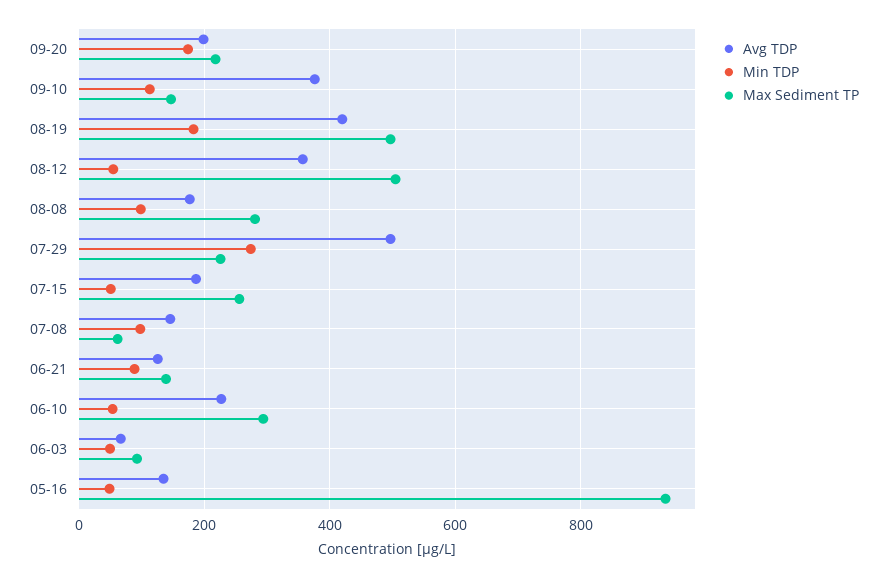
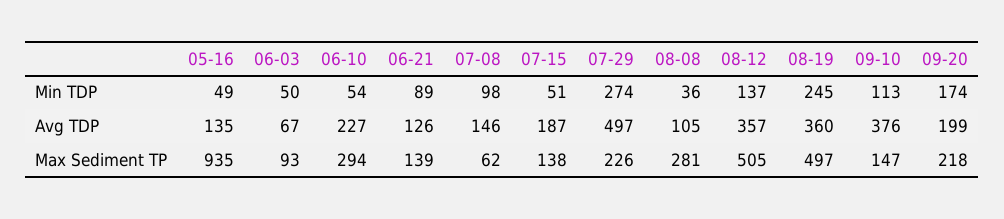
  {
    "Avg TDP": {
      "09-20": 199,
      "09-10": 376,
-     "08-19": 420,
+     "08-19": 360,
      "08-12": 357,
-     "08-08": 180,
+     "08-08": 105,
      "07-29": 497,
      "07-15": 187,
      "07-08": 146,
      "06-21": 126,
      "06-10": 227,
      "06-03": 67,
      "05-16": 135
    },
    "Min TDP": {
      "09-20": 174,
      "09-10": 113,
-     "08-19": 180,
+     "08-19": 245,
-     "08-12": 60,
+     "08-12": 137,
-     "08-08": 100,
+     "08-08": 36,
      "07-29": 274,
      "07-15": 51,
      "07-08": 98,
      "06-21": 89,
      "06-10": 54,
      "06-03": 50,
      "05-16": 49
    },
    "Max Sediment TP": {
      "09-20": 218,
      "09-10": 147,
      "08-19": 497,
      "08-12": 505,
      "08-08": 281,
      "07-29": 226,
-     "07-15": 260,
+     "07-15": 138,
      "07-08": 62,
      "06-21": 139,
      "06-10": 294,
      "06-03": 93,
      "05-16": 935
    }
  }

